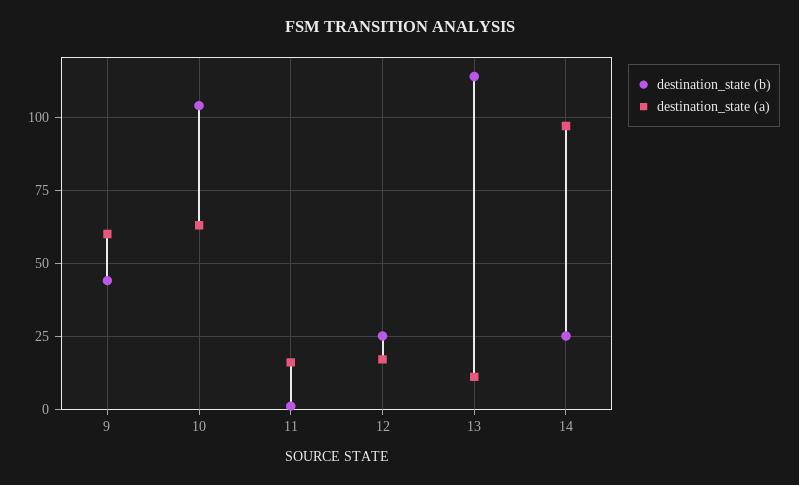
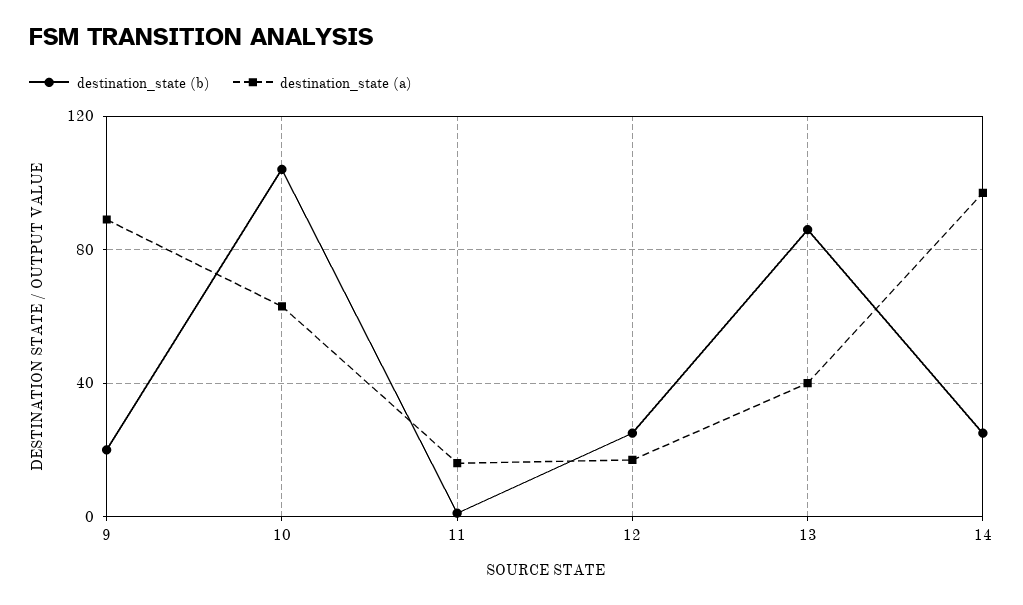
  {
    "destination_state (b)": {
-     "9": 45,
+     "9": 20,
      "10": 105,
      "11": 0,
      "12": 25,
-     "13": 115,
+     "13": 85,
      "14": 25
    },
    "destination_state (a)": {
-     "9": 60,
+     "9": 90,
      "10": 65,
      "11": 15,
      "12": 15,
-     "13": 10,
+     "13": 40,
      "14": 95
    }
  }

